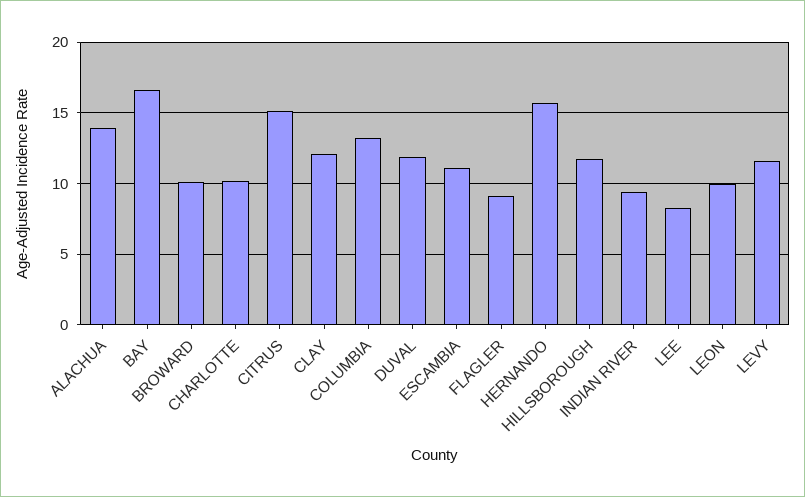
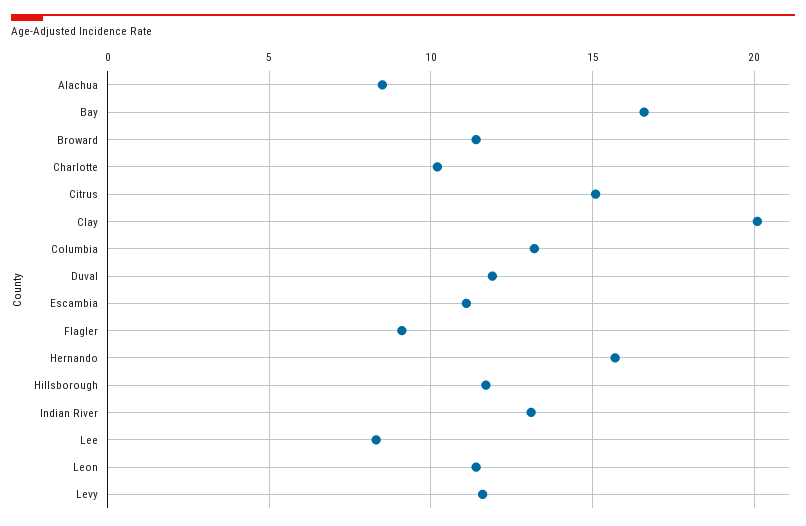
  {
-   "ALACHUA": 14,
+   "ALACHUA": 8.5,
    "BAY": 16.5,
-   "BROWARD": 10,
+   "BROWARD": 11.5,
    "CHARLOTTE": 10,
    "CITRUS": 15,
-   "CLAY": 12,
+   "CLAY": 20,
    "COLUMBIA": 13,
    "DUVAL": 12,
    "ESCAMBIA": 11,
    "FLAGLER": 9,
    "HERNANDO": 15.5,
    "HILLSBOROUGH": 11.5,
-   "INDIAN RIVER": 9.5,
+   "INDIAN RIVER": 13,
    "LEE": 8.5,
-   "LEON": 10,
+   "LEON": 11.5,
    "LEVY": 11.5
  }

